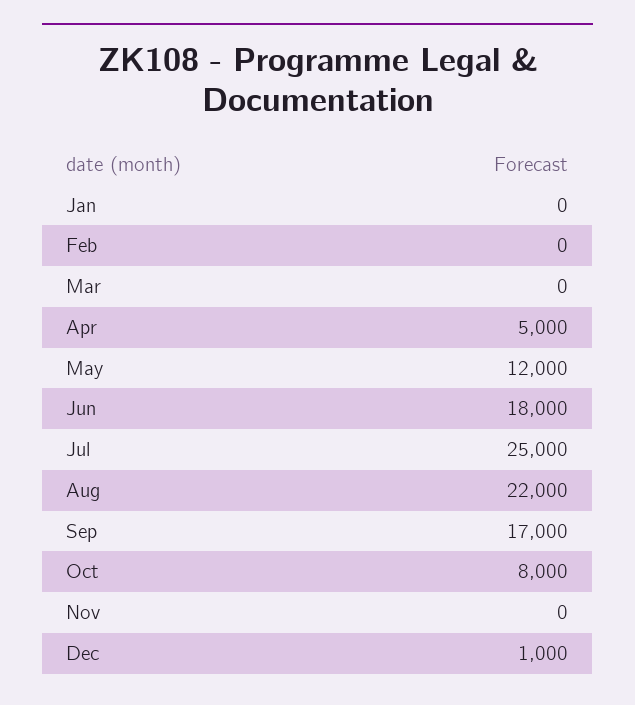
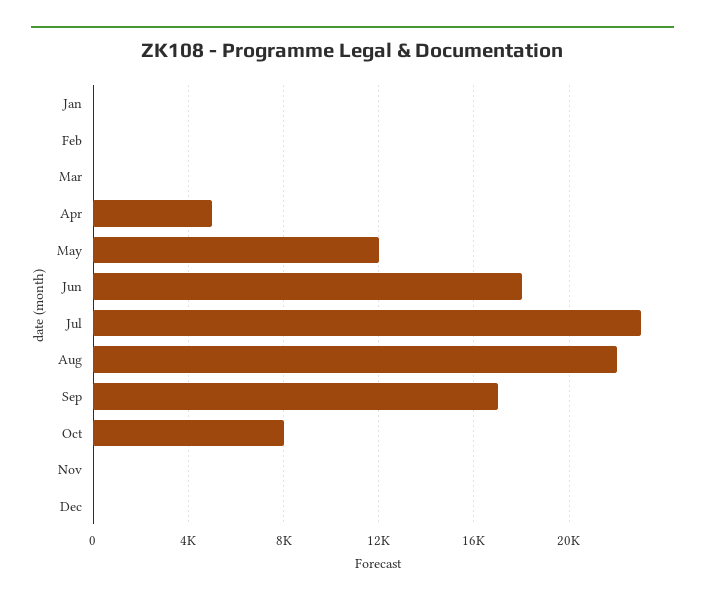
  {
    "Jan": 0,
    "Feb": 0,
    "Mar": 0,
    "Apr": 5000,
    "May": 12000,
    "Jun": 18000,
-   "Jul": 25000,
+   "Jul": 23000,
    "Aug": 22000,
    "Sep": 17000,
    "Oct": 8000,
    "Nov": 0,
-   "Dec": 1000
+   "Dec": 0
  }

